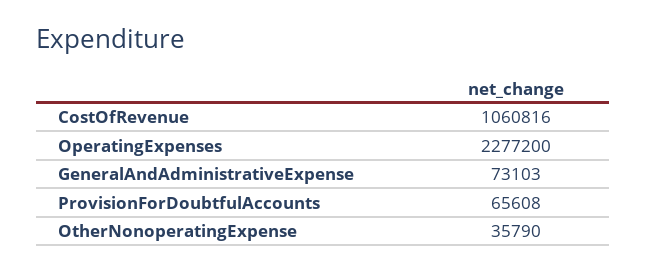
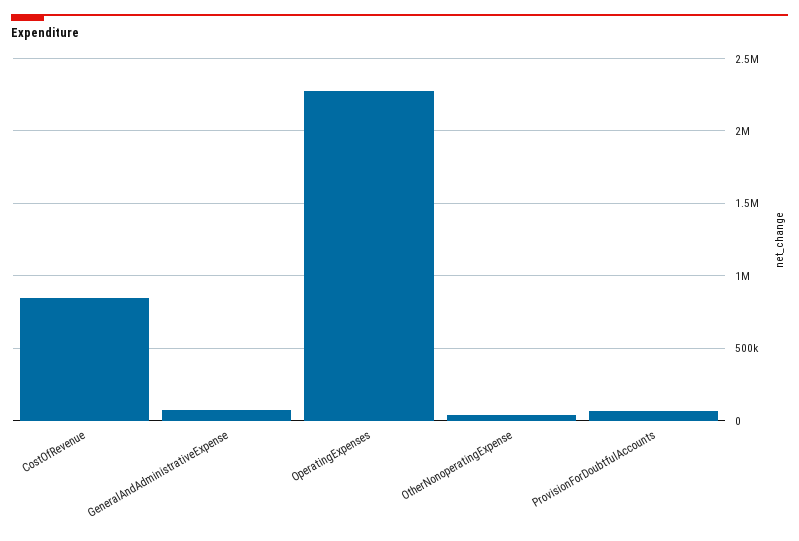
  {
-   "CostOfRevenue": 1060816,
+   "CostOfRevenue": 850000,
    "OperatingExpenses": 2277200,
    "GeneralAndAdministrativeExpense": 73103,
    "ProvisionForDoubtfulAccounts": 65608,
    "OtherNonoperatingExpense": 35790
  }

